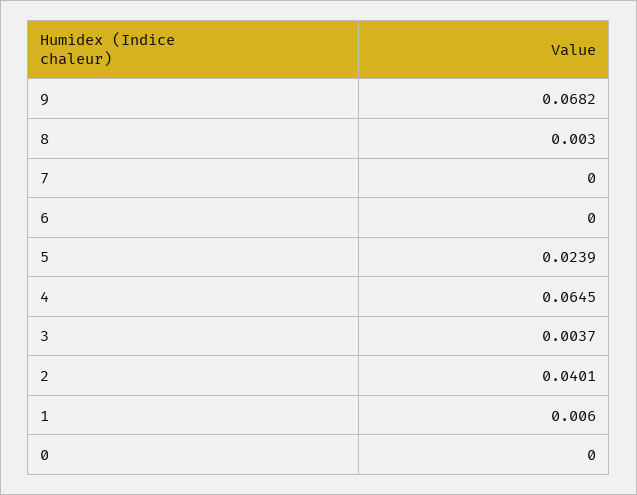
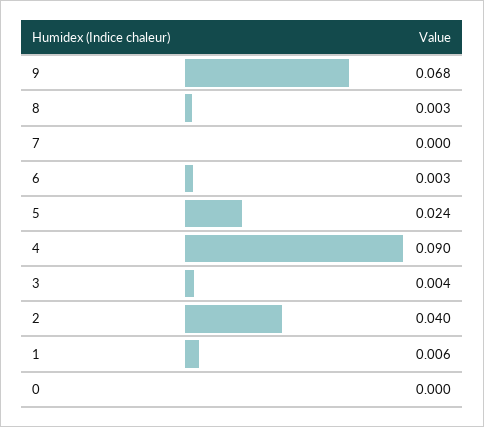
  {
    "9": 0.0682,
    "8": 0.003,
    "7": 0,
-   "6": 0,
+   "6": 0.003,
    "5": 0.0239,
-   "4": 0.0645,
+   "4": 0.09,
    "3": 0.0037,
    "2": 0.0401,
    "1": 0.006,
    "0": 0
  }

